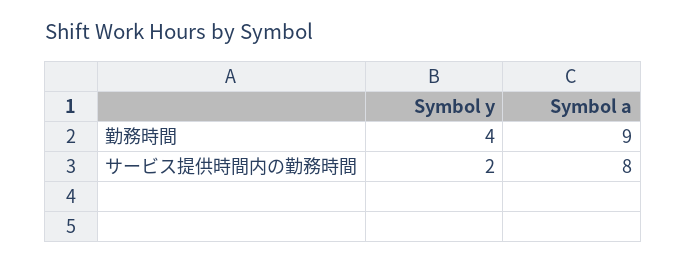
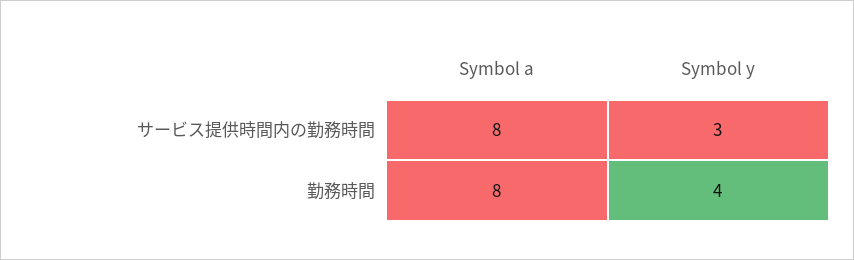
  {
    "Symbol y": {
      "勤務時間": 4,
-     "サービス提供時間内の勤務時間": 2
+     "サービス提供時間内の勤務時間": 3
    },
    "Symbol a": {
-     "勤務時間": 9,
+     "勤務時間": 8,
      "サービス提供時間内の勤務時間": 8
    }
  }

